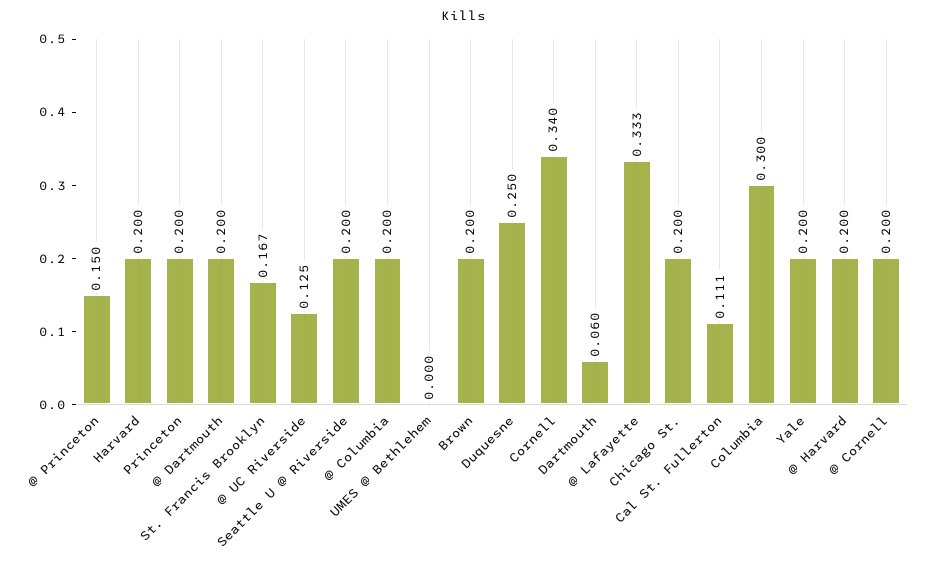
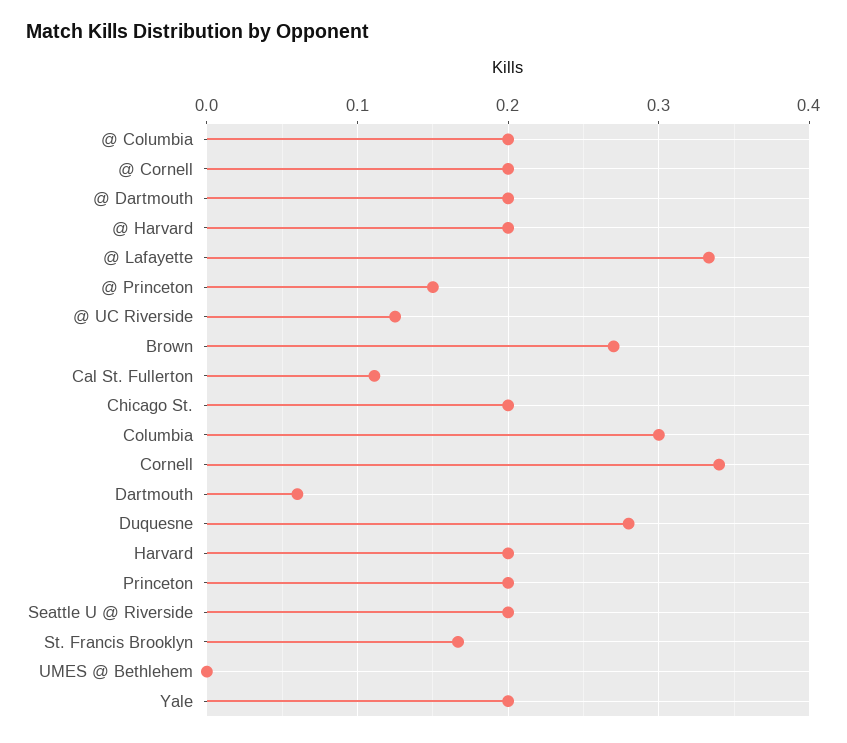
  {
    "@ Princeton": 0.15,
    "Harvard": 0.2,
    "Princeton": 0.2,
    "@ Dartmouth": 0.2,
    "St. Francis Brooklyn": 0.167,
    "@ UC Riverside": 0.125,
    "Seattle U @ Riverside": 0.2,
    "@ Columbia": 0.2,
    "UMES @ Bethlehem": 0,
-   "Brown": 0.2,
+   "Brown": 0.27,
-   "Duquesne": 0.25,
+   "Duquesne": 0.28,
    "Cornell": 0.34,
    "Dartmouth": 0.06,
    "@ Lafayette": 0.333,
    "Chicago St.": 0.2,
    "Cal St. Fullerton": 0.111,
    "Columbia": 0.3,
    "Yale": 0.2,
    "@ Harvard": 0.2,
    "@ Cornell": 0.2
  }

